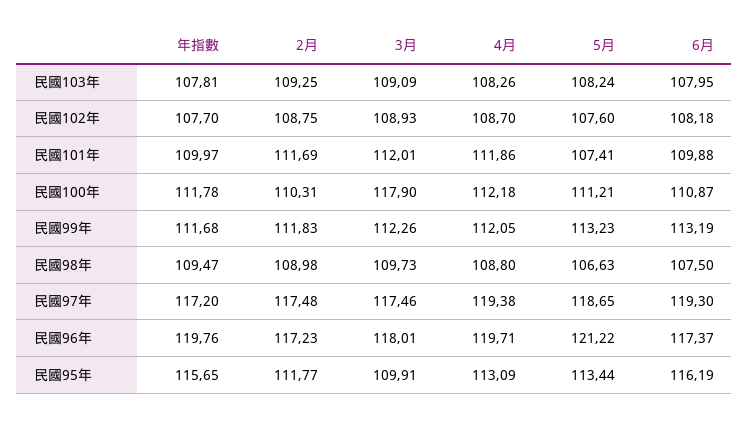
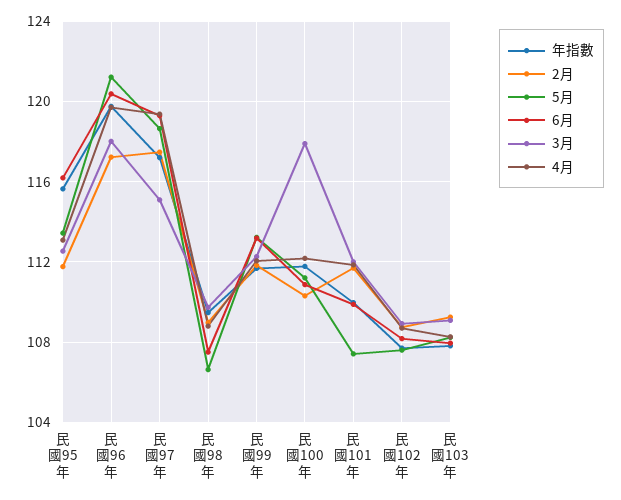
  {
    "年指數": {
      "民國103年": 107.81,
      "民國102年": 107.7,
      "民國101年": 109.97,
      "民國100年": 111.78,
      "民國99年": 111.68,
      "民國98年": 109.47,
      "民國97年": 117.2,
      "民國96年": 119.76,
      "民國95年": 115.65
    },
    "2月": {
      "民國103年": 109.25,
      "民國102年": 108.75,
      "民國101年": 111.69,
      "民國100年": 110.31,
      "民國99年": 111.83,
      "民國98年": 108.98,
      "民國97年": 117.48,
      "民國96年": 117.23,
      "民國95年": 111.77
    },
    "3月": {
      "民國103年": 109.09,
      "民國102年": 108.93,
      "民國101年": 112.01,
      "民國100年": 117.9,
      "民國99年": 112.26,
      "民國98年": 109.73,
-     "民國97年": 117.46,
+     "民國97年": 115,
      "民國96年": 118.01,
-     "民國95年": 109.91
+     "民國95年": 112.5
    },
    "4月": {
      "民國103年": 108.26,
      "民國102年": 108.7,
      "民國101年": 111.86,
      "民國100年": 112.18,
      "民國99年": 112.05,
      "民國98年": 108.8,
      "民國97年": 119.38,
      "民國96年": 119.71,
      "民國95年": 113.09
    },
    "5月": {
      "民國103年": 108.24,
      "民國102年": 107.6,
      "民國101年": 107.41,
      "民國100年": 111.21,
      "民國99年": 113.23,
      "民國98年": 106.63,
      "民國97年": 118.65,
      "民國96年": 121.22,
      "民國95年": 113.44
    },
    "6月": {
      "民國103年": 107.95,
      "民國102年": 108.18,
      "民國101年": 109.88,
      "民國100年": 110.87,
      "民國99年": 113.19,
      "民國98年": 107.5,
      "民國97年": 119.3,
-     "民國96年": 117.37,
+     "民國96年": 120.5,
      "民國95年": 116.19
    }
  }

